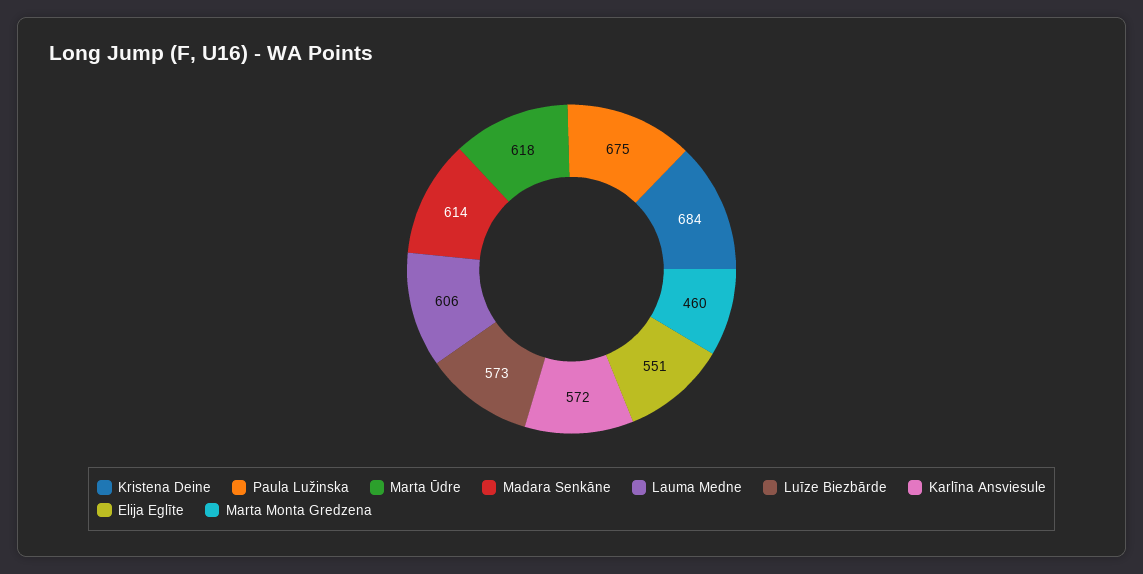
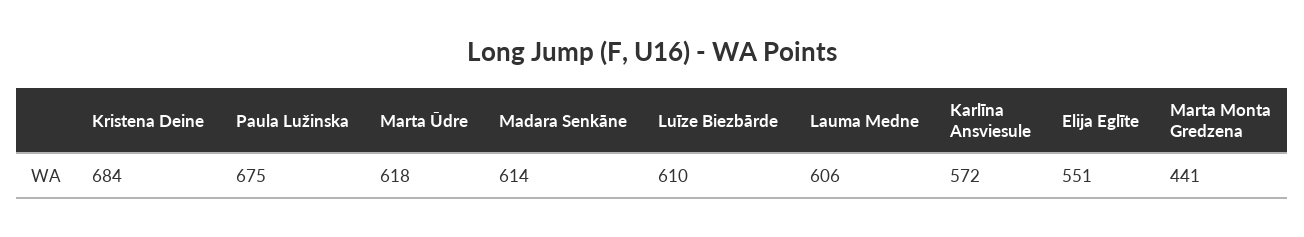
  {
    "Kristena Deine": 684,
    "Paula Lužinska": 675,
    "Marta Ūdre": 618,
    "Madara Senkāne": 614,
    "Lauma Medne": 606,
-   "Luīze Biezbārde": 573,
+   "Luīze Biezbārde": 610,
    "Karlīna Ansviesule": 572,
    "Elija Eglīte": 551,
-   "Marta Monta Gredzena": 460
+   "Marta Monta Gredzena": 441
  }

